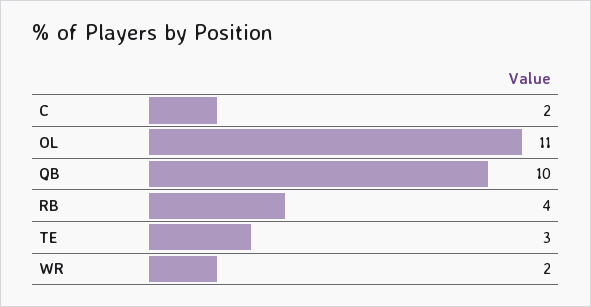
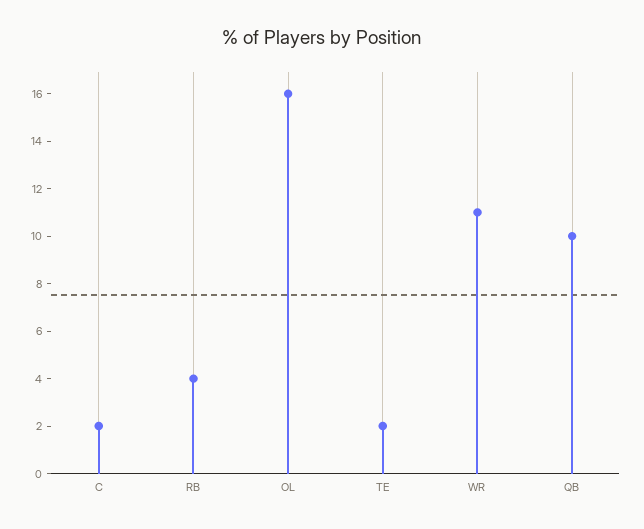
  {
    "C": 2,
-   "OL": 11,
+   "OL": 16,
    "QB": 10,
    "RB": 4,
-   "TE": 3,
+   "TE": 2,
-   "WR": 2
+   "WR": 11
  }

